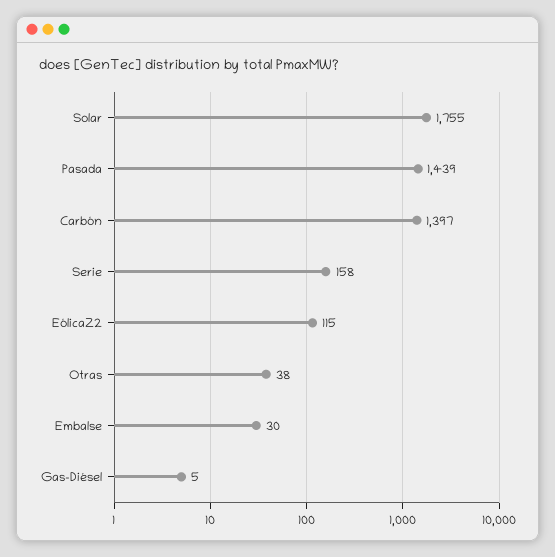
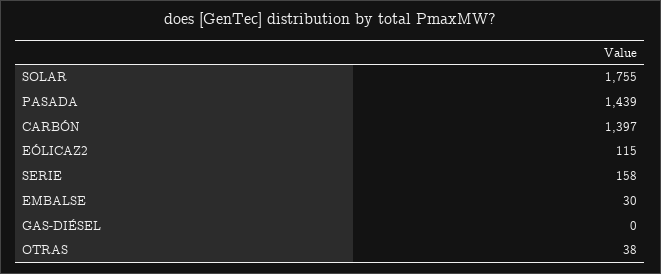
  {
    "Solar": 1755,
    "Pasada": 1439,
    "Carbón": 1397,
    "Serie": 158,
    "EólicaZ2": 115,
    "Otras": 38,
    "Embalse": 30,
-   "Gas-Diésel": 5
+   "Gas-Diésel": 0
  }

